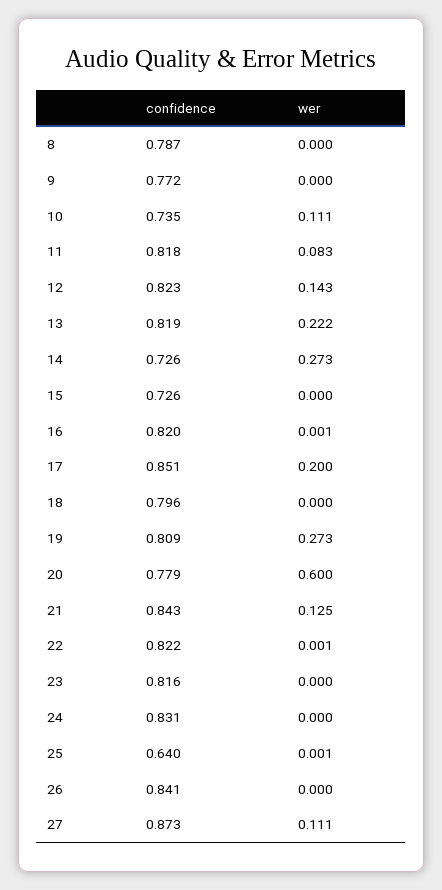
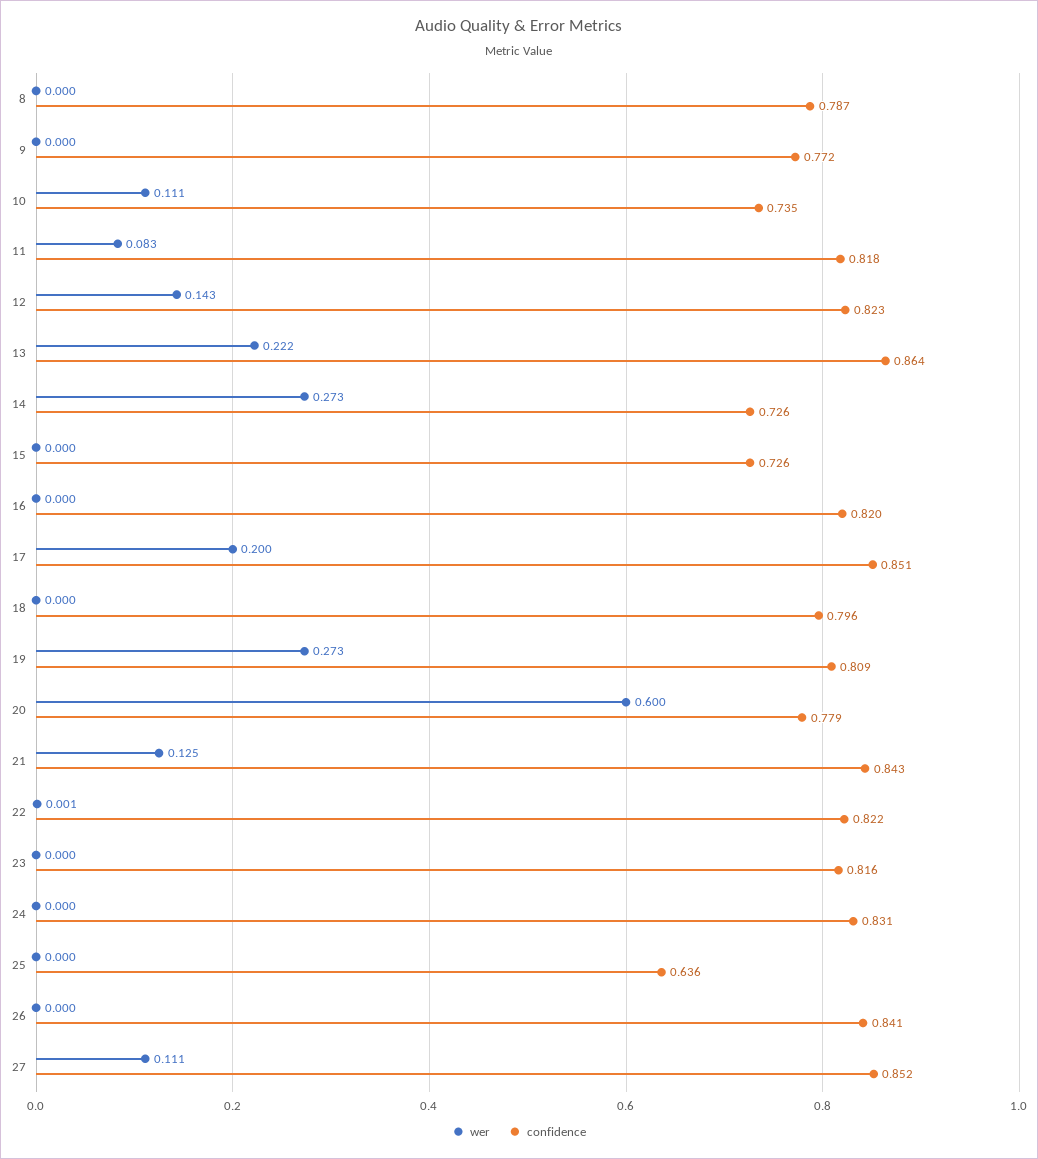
  {
    "confidence": {
      "8": 0.787,
      "9": 0.772,
      "10": 0.735,
      "11": 0.818,
      "12": 0.823,
-     "13": 0.819,
+     "13": 0.864,
      "14": 0.726,
      "15": 0.726,
      "16": 0.82,
      "17": 0.851,
      "18": 0.796,
      "19": 0.809,
      "20": 0.779,
      "21": 0.843,
      "22": 0.822,
      "23": 0.816,
      "24": 0.831,
-     "25": 0.64,
+     "25": 0.636,
      "26": 0.841,
-     "27": 0.873
+     "27": 0.852
    },
    "wer": {
      "8": 0,
      "9": 0,
      "10": 0.111,
      "11": 0.083,
      "12": 0.143,
      "13": 0.222,
      "14": 0.273,
      "15": 0,
-     "16": 0.001,
+     "16": 0,
      "17": 0.2,
      "18": 0,
      "19": 0.273,
      "20": 0.6,
      "21": 0.125,
      "22": 0.001,
      "23": 0,
      "24": 0,
-     "25": 0.001,
+     "25": 0,
      "26": 0,
      "27": 0.111
    }
  }

